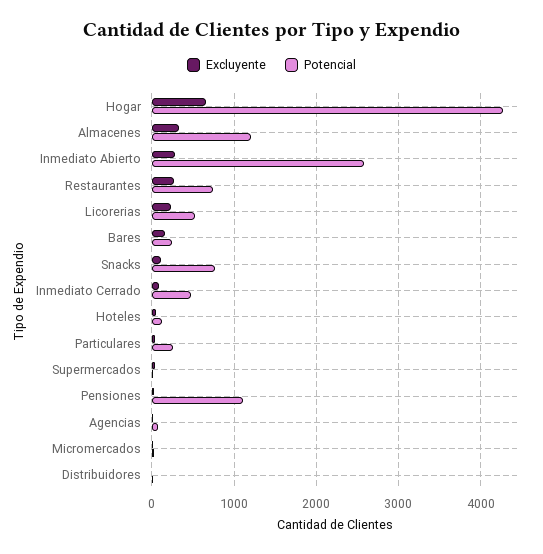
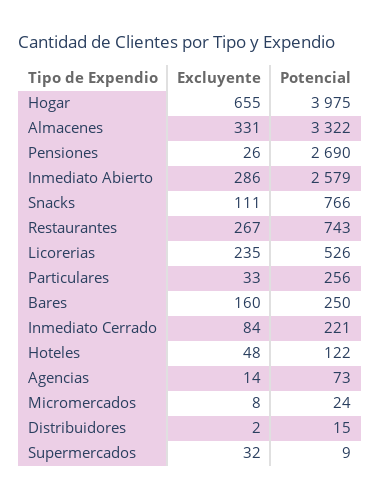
  {
    "Excluyente": {
      "Hogar": 655,
      "Almacenes": 331,
      "Inmediato Abierto": 286,
      "Restaurantes": 267,
      "Licorerias": 235,
      "Bares": 160,
      "Snacks": 111,
      "Inmediato Cerrado": 84,
      "Hoteles": 48,
      "Particulares": 33,
      "Supermercados": 32,
      "Pensiones": 26,
      "Agencias": 14,
      "Micromercados": 8,
      "Distribuidores": 2
    },
    "Potencial": {
-     "Hogar": 4300,
+     "Hogar": 3975,
-     "Almacenes": 1200,
+     "Almacenes": 3322,
      "Inmediato Abierto": 2579,
      "Restaurantes": 743,
      "Licorerias": 526,
      "Bares": 250,
      "Snacks": 766,
-     "Inmediato Cerrado": 500,
+     "Inmediato Cerrado": 221,
      "Hoteles": 122,
      "Particulares": 256,
      "Supermercados": 9,
-     "Pensiones": 1100,
+     "Pensiones": 2690,
      "Agencias": 73,
      "Micromercados": 24,
      "Distribuidores": 15
    }
  }

